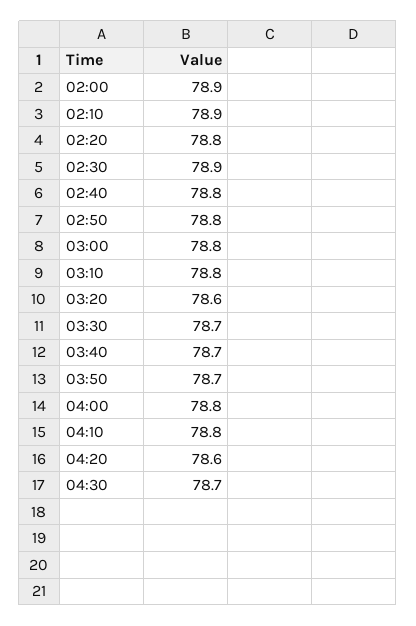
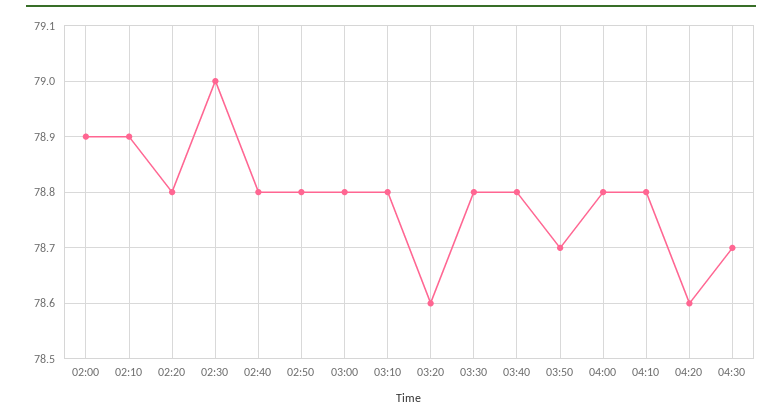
  {
    "02:00": 78.9,
    "02:10": 78.9,
    "02:20": 78.8,
-   "02:30": 78.9,
+   "02:30": 79,
    "02:40": 78.8,
    "02:50": 78.8,
    "03:00": 78.8,
    "03:10": 78.8,
    "03:20": 78.6,
-   "03:30": 78.7,
+   "03:30": 78.8,
-   "03:40": 78.7,
+   "03:40": 78.8,
    "03:50": 78.7,
    "04:00": 78.8,
    "04:10": 78.8,
    "04:20": 78.6,
    "04:30": 78.7
  }

